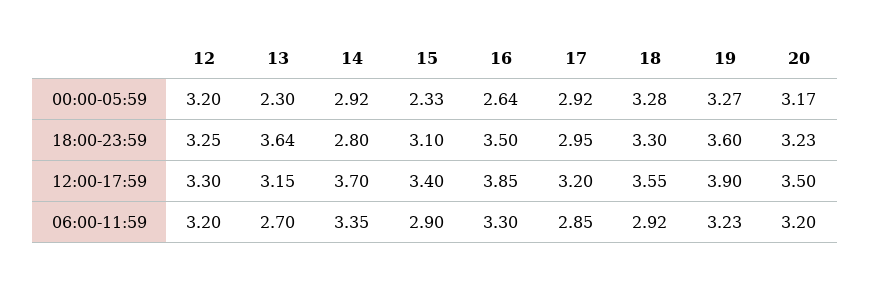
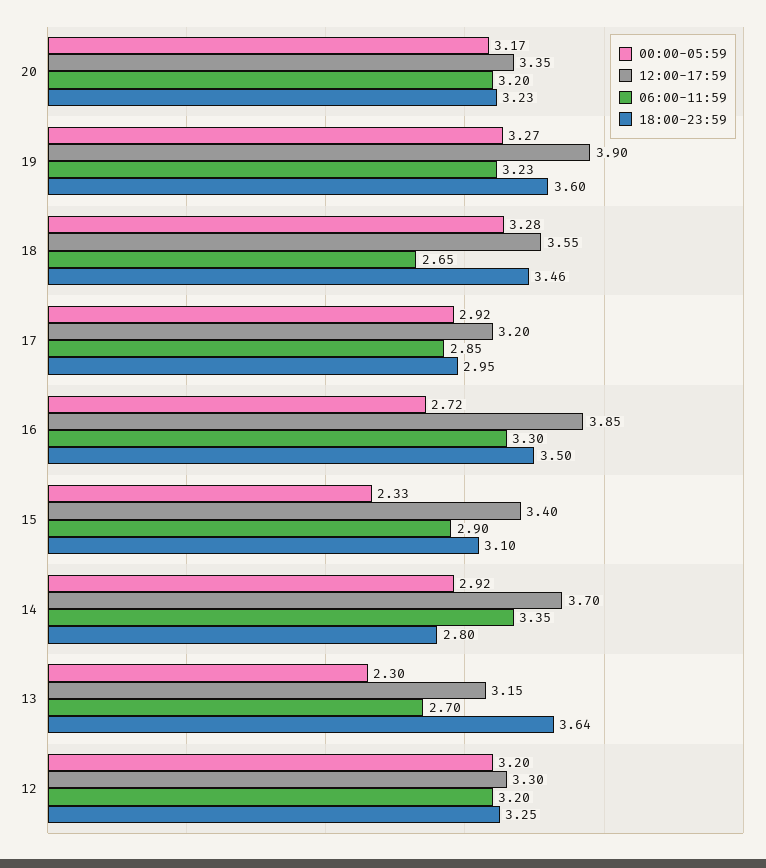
  {
    "00:00-05:59": {
      "12": 3.2,
      "13": 2.3,
      "14": 2.92,
      "15": 2.33,
-     "16": 2.64,
+     "16": 2.72,
      "17": 2.92,
      "18": 3.28,
      "19": 3.27,
      "20": 3.17
    },
    "18:00-23:59": {
      "12": 3.25,
      "13": 3.64,
      "14": 2.8,
      "15": 3.1,
      "16": 3.5,
      "17": 2.95,
-     "18": 3.3,
+     "18": 3.46,
      "19": 3.6,
      "20": 3.23
    },
    "12:00-17:59": {
      "12": 3.3,
      "13": 3.15,
      "14": 3.7,
      "15": 3.4,
      "16": 3.85,
      "17": 3.2,
      "18": 3.55,
      "19": 3.9,
-     "20": 3.5
+     "20": 3.35
    },
    "06:00-11:59": {
      "12": 3.2,
      "13": 2.7,
      "14": 3.35,
      "15": 2.9,
      "16": 3.3,
      "17": 2.85,
-     "18": 2.92,
+     "18": 2.65,
      "19": 3.23,
      "20": 3.2
    }
  }

